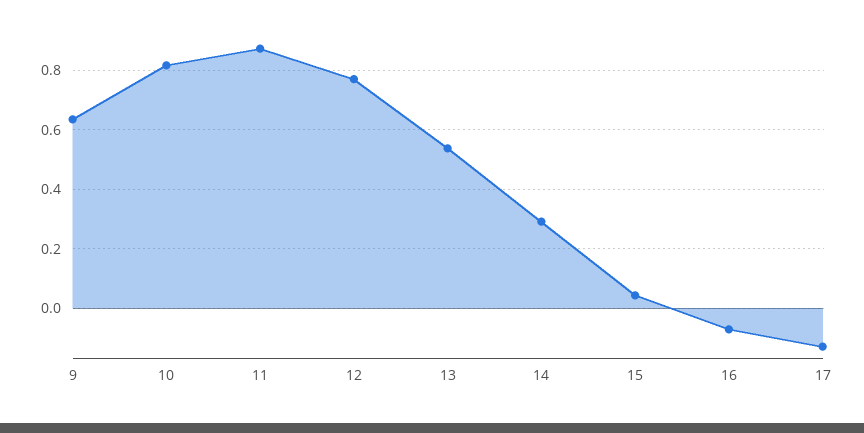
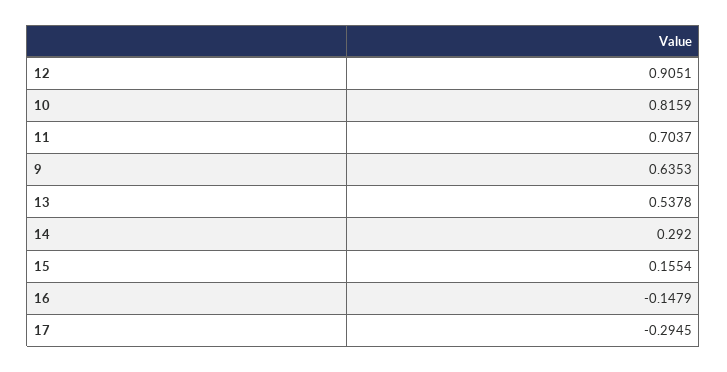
  {
    "9": 0.6353,
    "10": 0.8159,
-   "11": 0.875,
+   "11": 0.7037,
-   "12": 0.775,
+   "12": 0.9051,
    "13": 0.5378,
    "14": 0.292,
-   "15": 0.05,
+   "15": 0.1554,
-   "16": -0.075,
+   "16": -0.1479,
-   "17": -0.125
+   "17": -0.2945
  }

